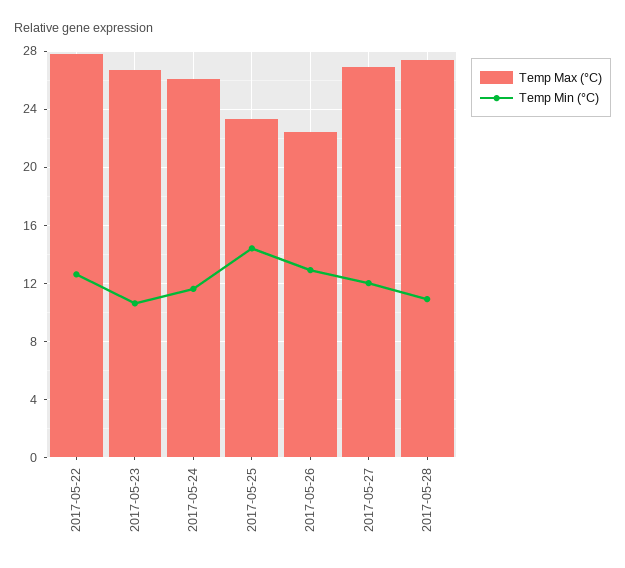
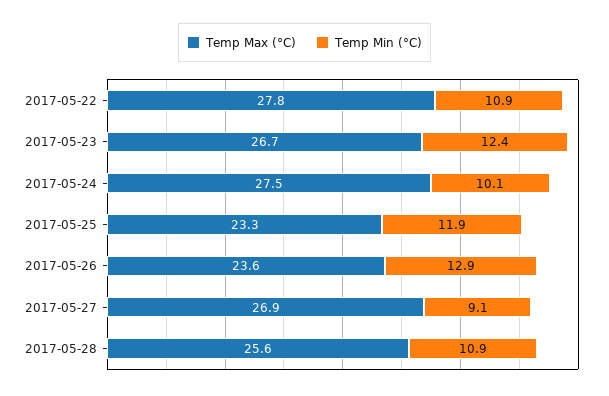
  {
    "Temp Max (°C)": {
      "2017-05-22": 27.8,
      "2017-05-23": 26.7,
-     "2017-05-24": 26,
+     "2017-05-24": 27.5,
      "2017-05-25": 23.3,
-     "2017-05-26": 22.5,
+     "2017-05-26": 23.6,
      "2017-05-27": 26.9,
-     "2017-05-28": 27.5
+     "2017-05-28": 25.6
    },
    "Temp Min (°C)": {
-     "2017-05-22": 12.5,
+     "2017-05-22": 10.9,
-     "2017-05-23": 10.5,
+     "2017-05-23": 12.4,
-     "2017-05-24": 11.5,
+     "2017-05-24": 10.1,
-     "2017-05-25": 14.5,
+     "2017-05-25": 11.9,
      "2017-05-26": 12.9,
-     "2017-05-27": 12,
+     "2017-05-27": 9.1,
      "2017-05-28": 10.9
    }
  }

